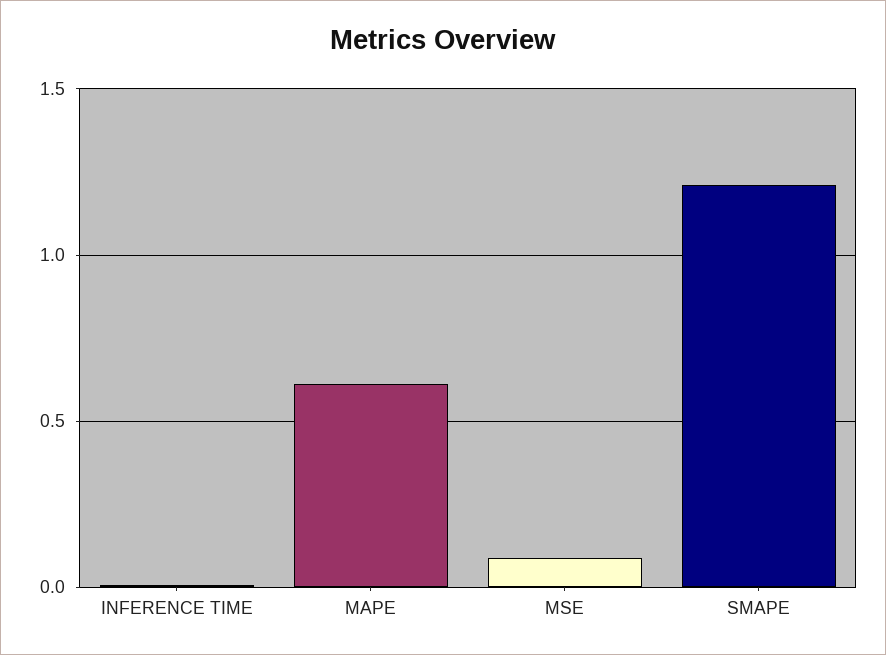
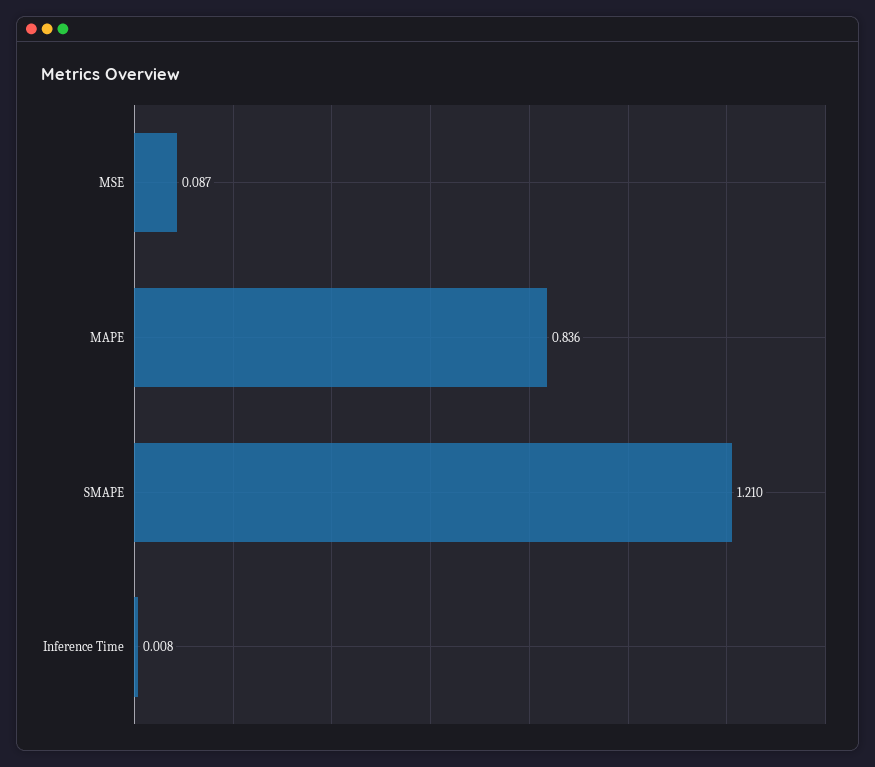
  {
    "INFERENCE TIME": 0.008,
-   "MAPE": 0.6,
+   "MAPE": 0.836,
    "MSE": 0.087,
    "SMAPE": 1.21
  }

